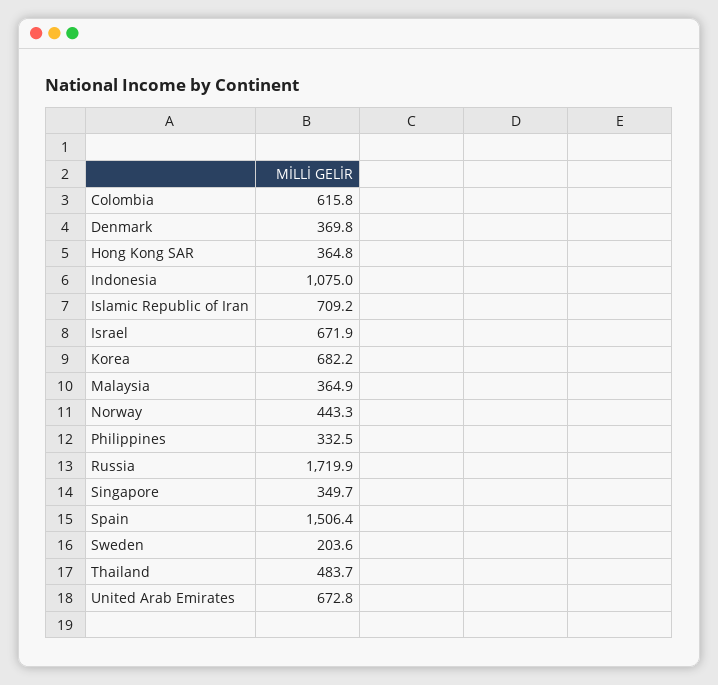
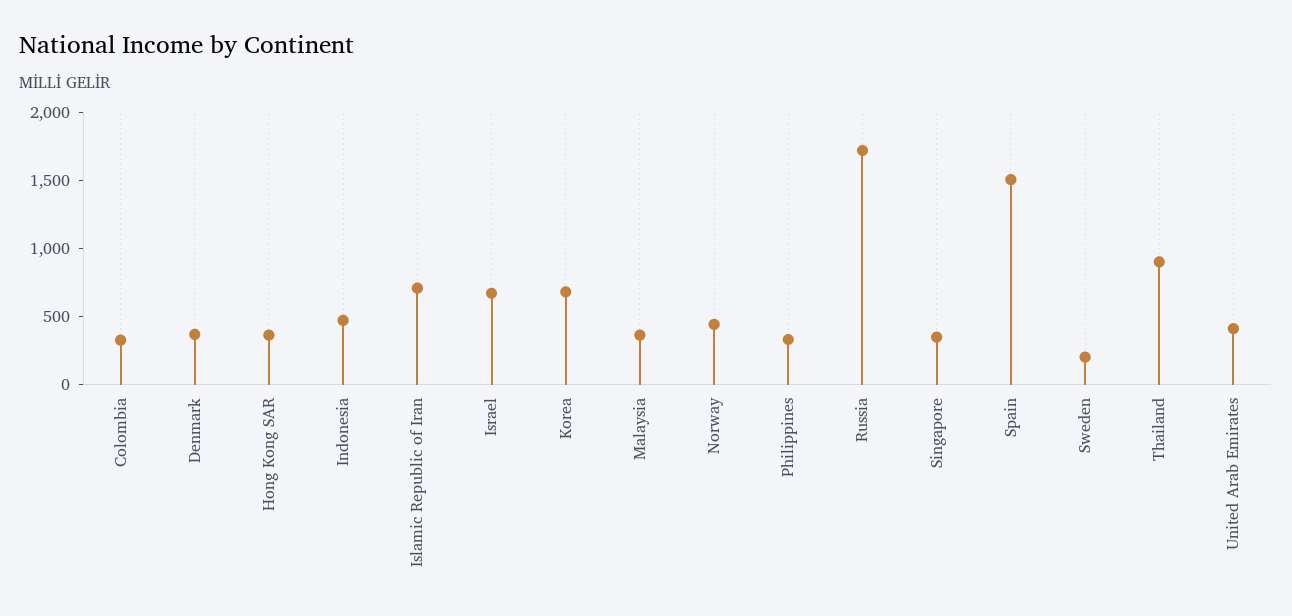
  {
-   "Colombia": 615.8,
+   "Colombia": 300,
    "Denmark": 369.8,
    "Hong Kong SAR": 364.8,
-   "Indonesia": 1075,
+   "Indonesia": 500,
    "Islamic Republic of Iran": 709.2,
    "Israel": 671.9,
    "Korea": 682.2,
    "Malaysia": 364.9,
    "Norway": 443.3,
    "Philippines": 332.5,
    "Russia": 1719.9,
    "Singapore": 349.7,
    "Spain": 1506.4,
    "Sweden": 203.6,
-   "Thailand": 483.7,
+   "Thailand": 900,
-   "United Arab Emirates": 672.8
+   "United Arab Emirates": 400
  }

